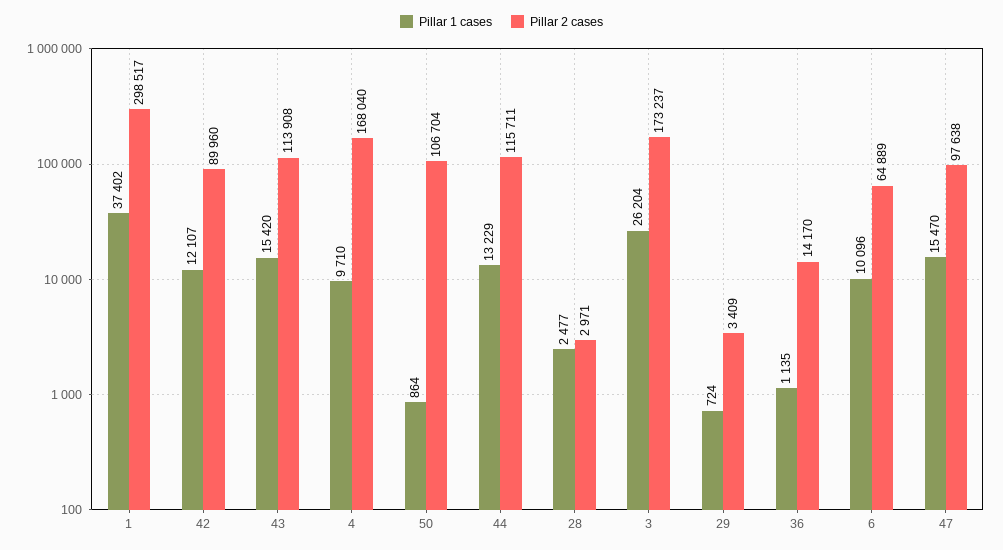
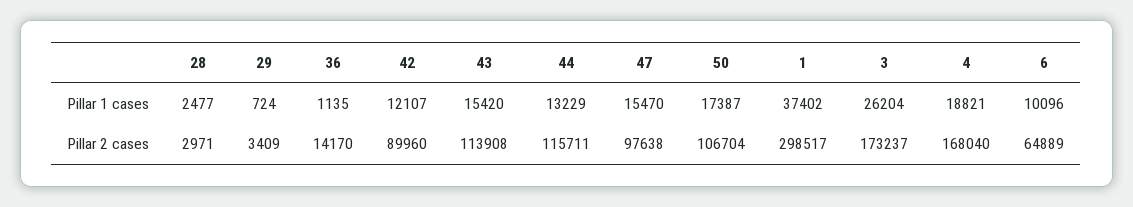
  {
    "Pillar 1 cases": {
      "1": 37402,
      "42": 12107,
      "43": 15420,
-     "4": 9710,
+     "4": 18821,
-     "50": 864,
+     "50": 17387,
      "44": 13229,
      "28": 2477,
      "3": 26204,
      "29": 724,
      "36": 1135,
      "6": 10096,
      "47": 15470
    },
    "Pillar 2 cases": {
      "1": 298517,
      "42": 89960,
      "43": 113908,
      "4": 168040,
      "50": 106704,
      "44": 115711,
      "28": 2971,
      "3": 173237,
      "29": 3409,
      "36": 14170,
      "6": 64889,
      "47": 97638
    }
  }

